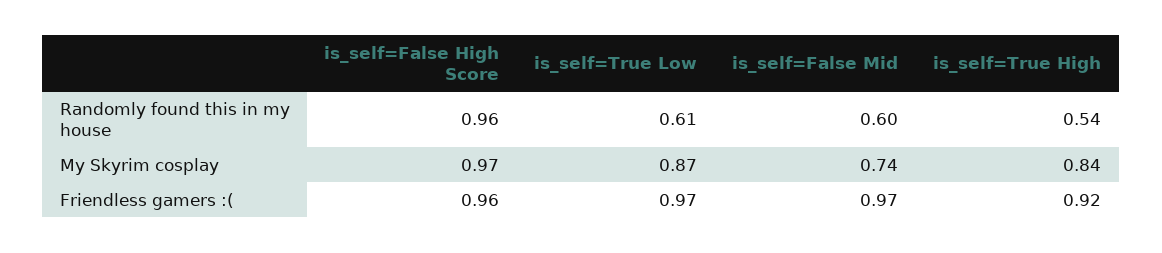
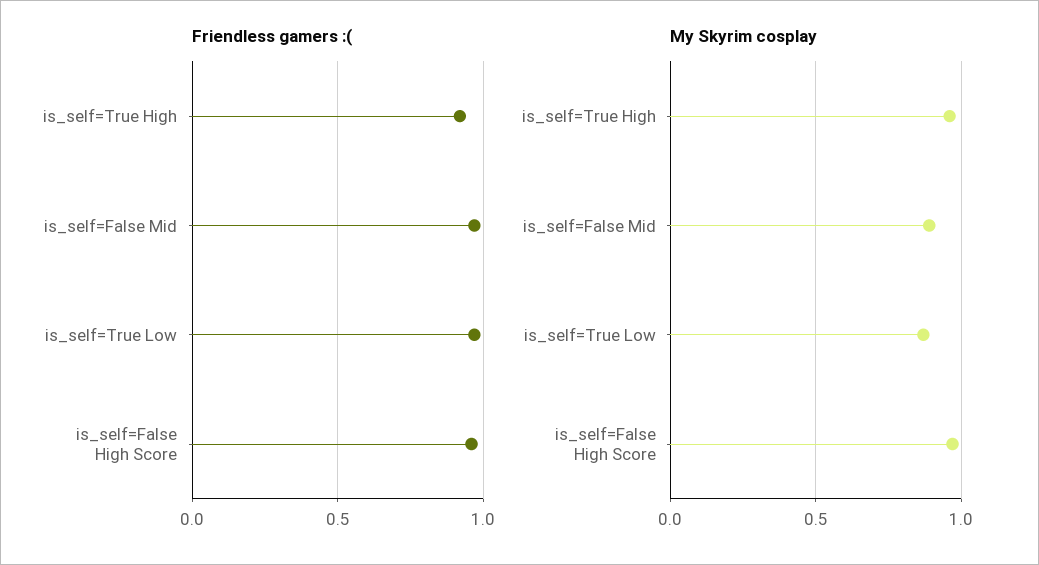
  {
-   "Randomly found this in my house": {
-     "is_self=False High Score": 0.96,
-     "is_self=True Low": 0.61,
-     "is_self=False Mid": 0.6,
-     "is_self=True High": 0.54
-   },
    "My Skyrim cosplay": {
      "is_self=False High Score": 0.97,
      "is_self=True Low": 0.87,
-     "is_self=False Mid": 0.74,
+     "is_self=False Mid": 0.9,
-     "is_self=True High": 0.84
+     "is_self=True High": 0.95
    },
    "Friendless gamers :(": {
      "is_self=False High Score": 0.96,
      "is_self=True Low": 0.97,
      "is_self=False Mid": 0.97,
      "is_self=True High": 0.92
    }
  }

